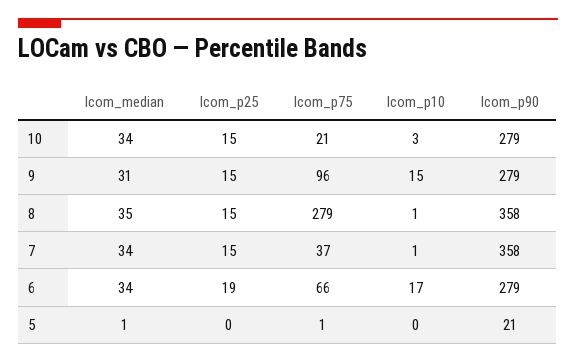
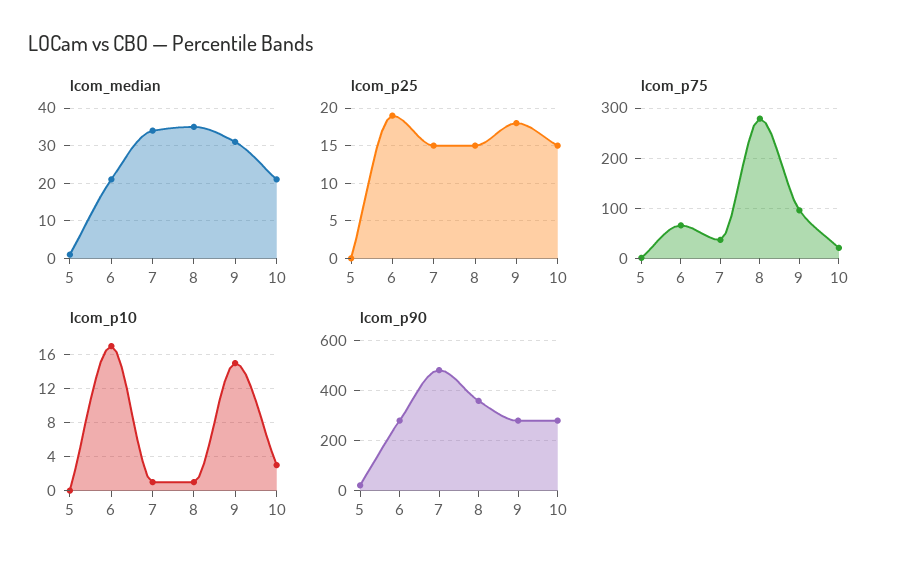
  {
    "lcom_median": {
-     "10": 34,
+     "10": 20,
      "9": 31,
      "8": 35,
      "7": 34,
-     "6": 34,
+     "6": 20,
      "5": 1
    },
    "lcom_p25": {
      "10": 15,
-     "9": 15,
+     "9": 18,
      "8": 15,
      "7": 15,
      "6": 19,
      "5": 0
    },
    "lcom_p75": {
      "10": 21,
      "9": 96,
      "8": 279,
      "7": 37,
      "6": 66,
      "5": 1
    },
    "lcom_p10": {
      "10": 3,
      "9": 15,
      "8": 1,
      "7": 1,
      "6": 17,
      "5": 0
    },
    "lcom_p90": {
      "10": 279,
      "9": 279,
      "8": 358,
-     "7": 358,
+     "7": 475,
      "6": 279,
      "5": 21
    }
  }

